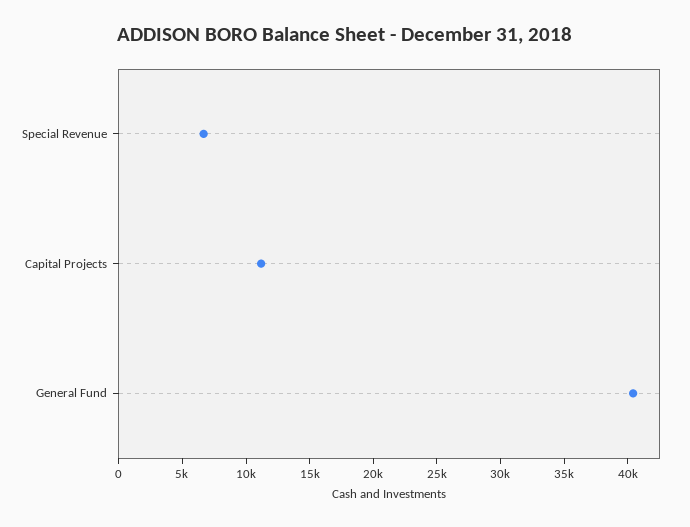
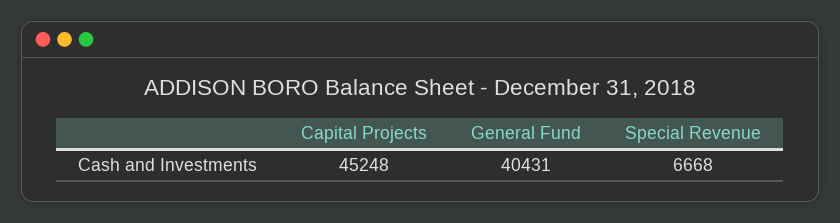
  {
    "Special Revenue": 6668,
-   "Capital Projects": 11000,
+   "Capital Projects": 45248,
    "General Fund": 40431
  }

